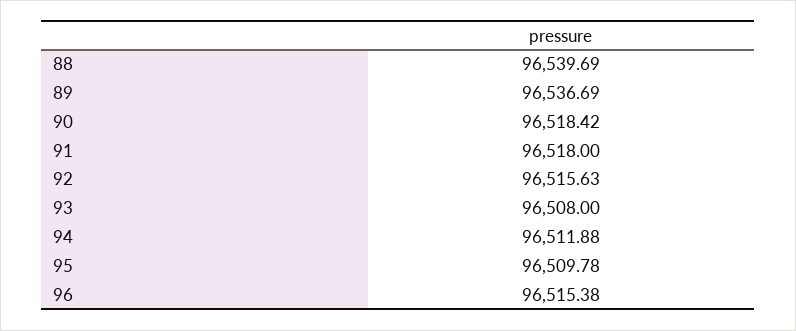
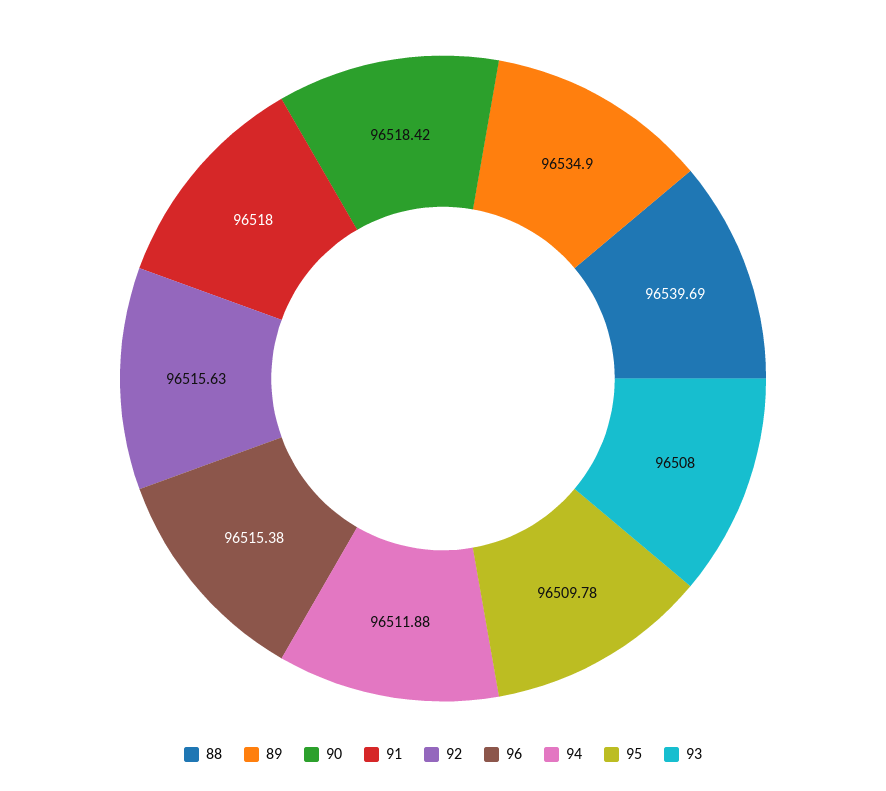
  {
    "88": 96539.69,
-   "89": 96536.69,
+   "89": 96534.9,
    "90": 96518.42,
    "91": 96518,
    "92": 96515.63,
    "93": 96508,
    "94": 96511.88,
    "95": 96509.78,
    "96": 96515.38
  }

